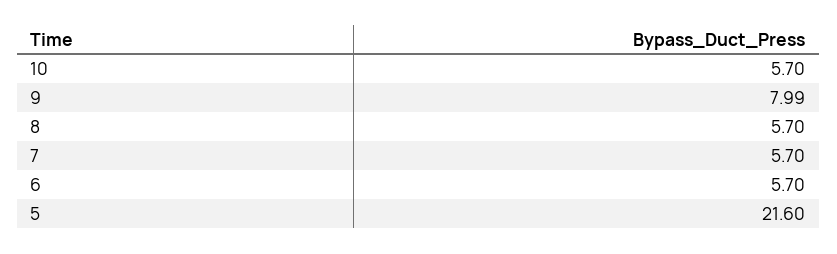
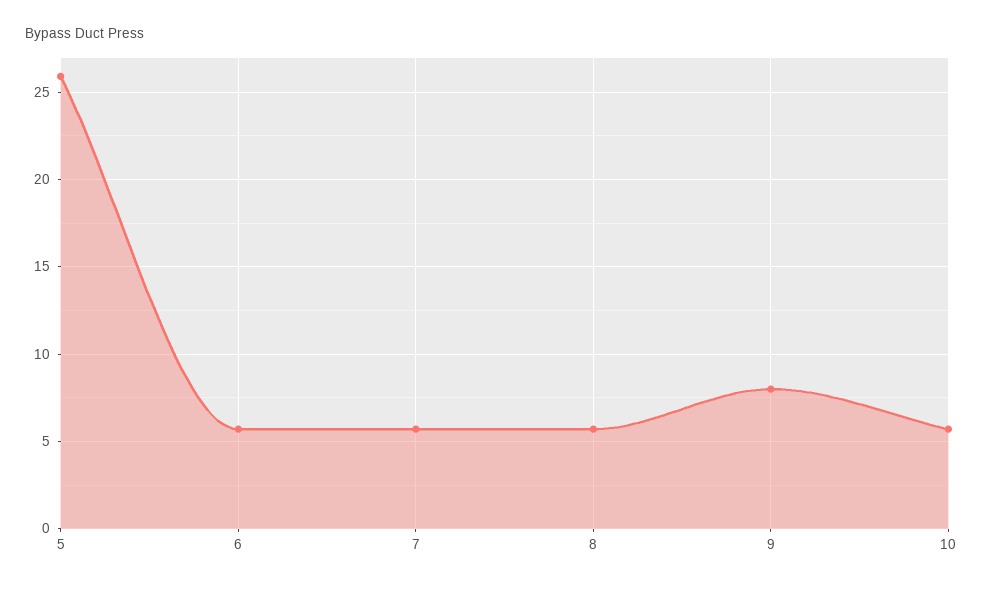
  {
    "10": 5.7,
    "9": 7.99,
    "8": 5.7,
    "7": 5.7,
    "6": 5.7,
-   "5": 21.6
+   "5": 26
  }

